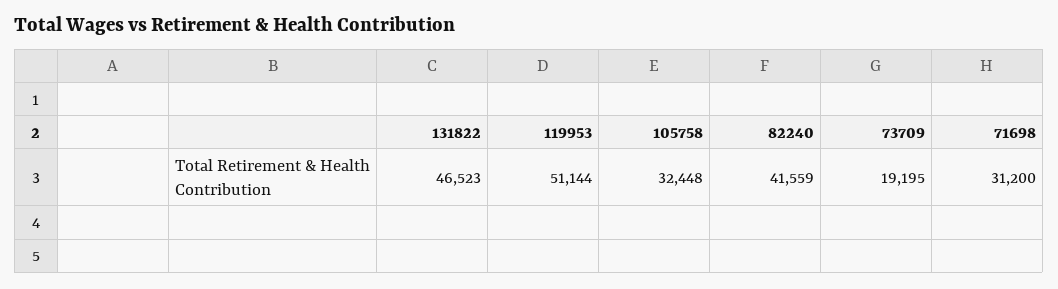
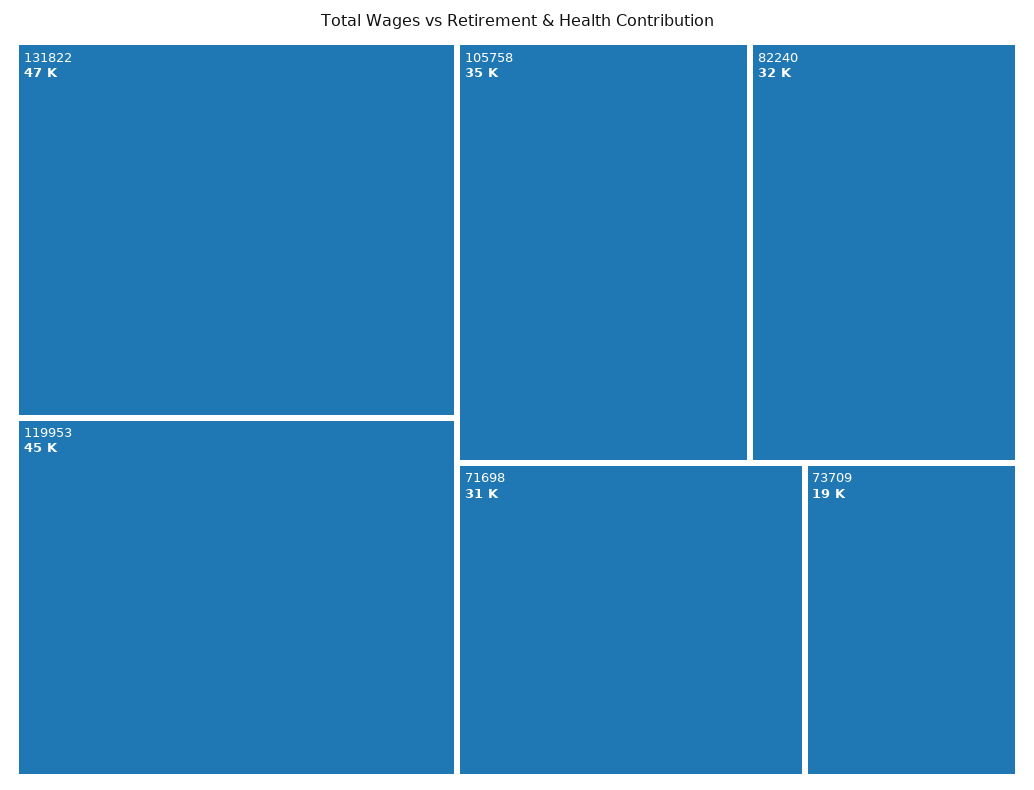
  {
    "131822": 46523,
-   "119953": 51144,
+   "119953": 45000,
-   "105758": 32448,
+   "105758": 35000,
-   "82240": 41559,
+   "82240": 32000,
    "73709": 19195,
    "71698": 31200
  }

